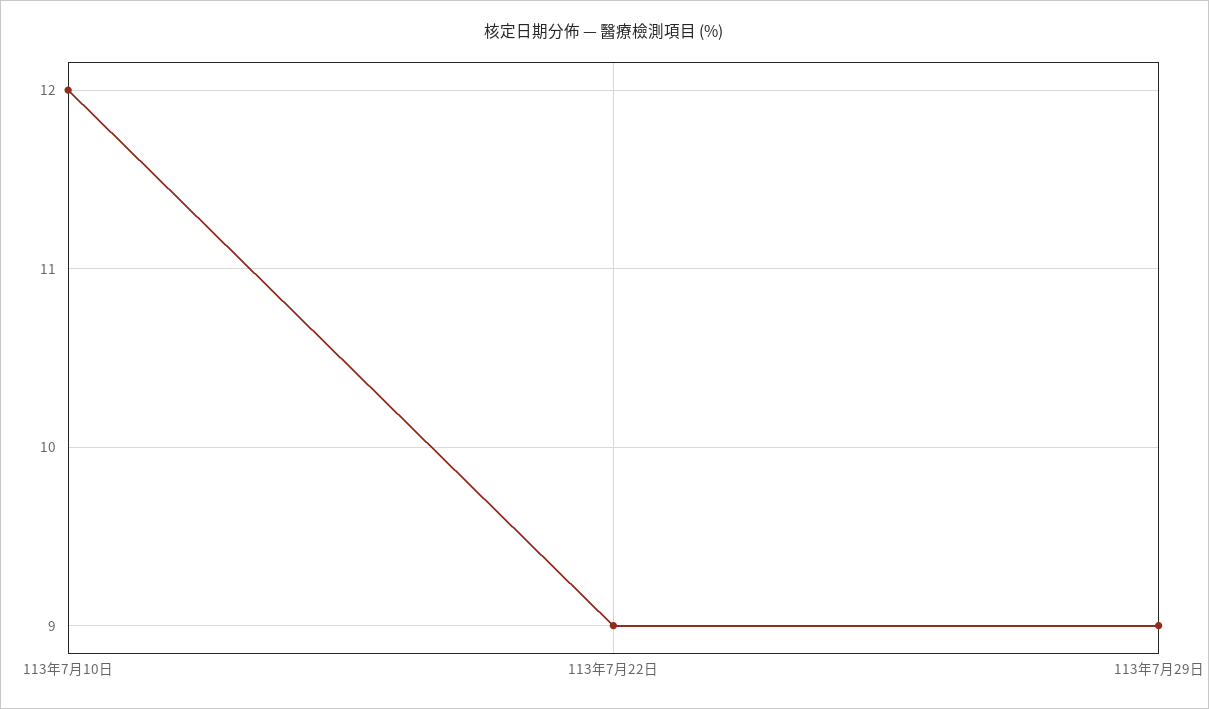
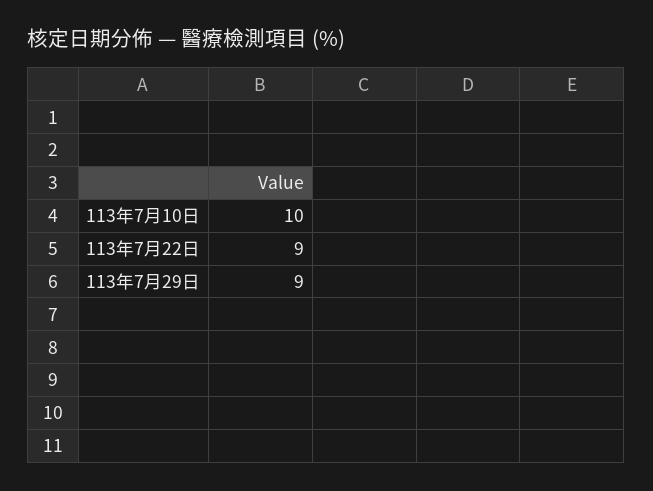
  {
-   "113年7月10日": 12,
+   "113年7月10日": 10,
    "113年7月22日": 9,
    "113年7月29日": 9
  }

